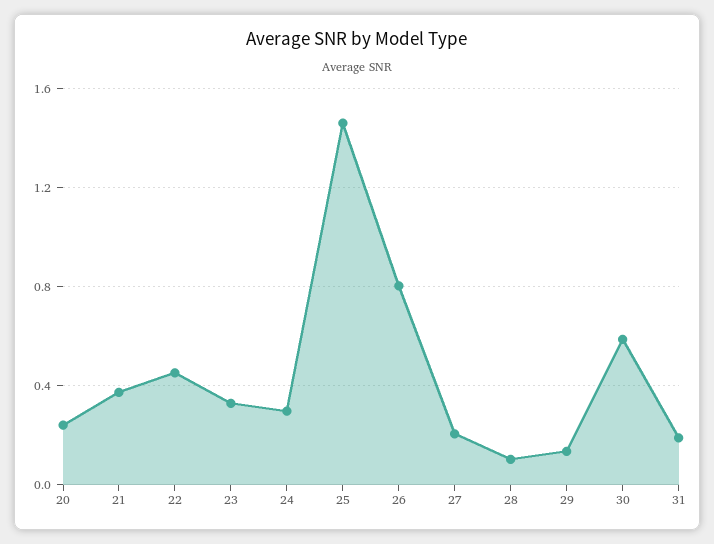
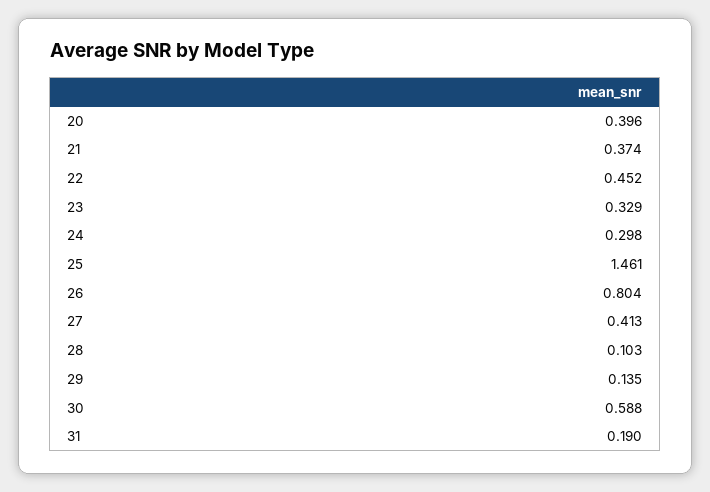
  {
-   "20": 0.25,
+   "20": 0.396,
    "21": 0.374,
    "22": 0.452,
    "23": 0.329,
    "24": 0.298,
    "25": 1.461,
    "26": 0.804,
-   "27": 0.2,
+   "27": 0.413,
    "28": 0.103,
    "29": 0.135,
    "30": 0.588,
    "31": 0.19
  }

